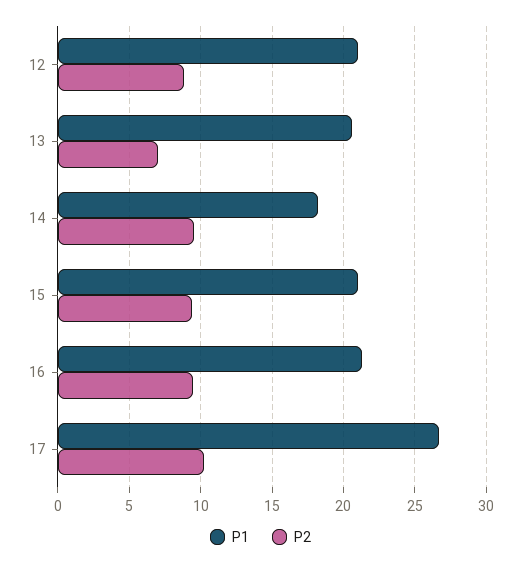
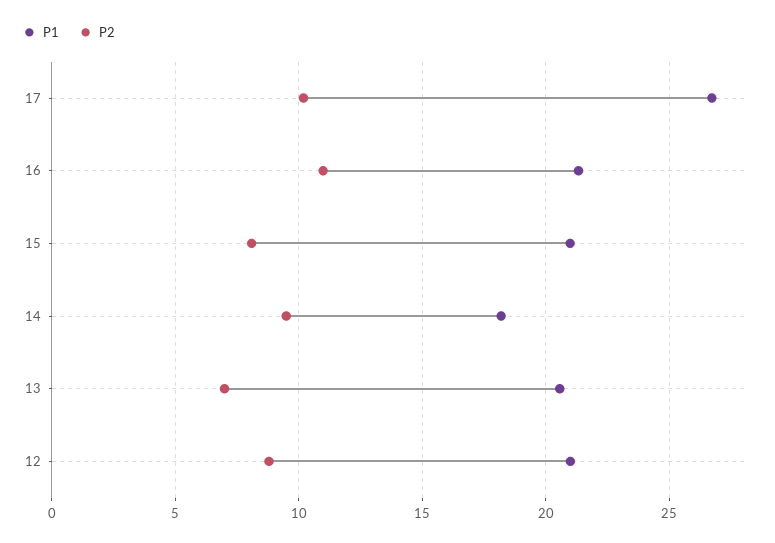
  {
    "P1": {
      "12": 21,
      "13": 20.5,
      "14": 18,
      "15": 21,
      "16": 21.5,
      "17": 26.5
    },
    "P2": {
      "12": 9,
      "13": 7,
      "14": 9.5,
-     "15": 9.5,
+     "15": 8,
-     "16": 9.5,
+     "16": 11,
      "17": 10
    }
  }

